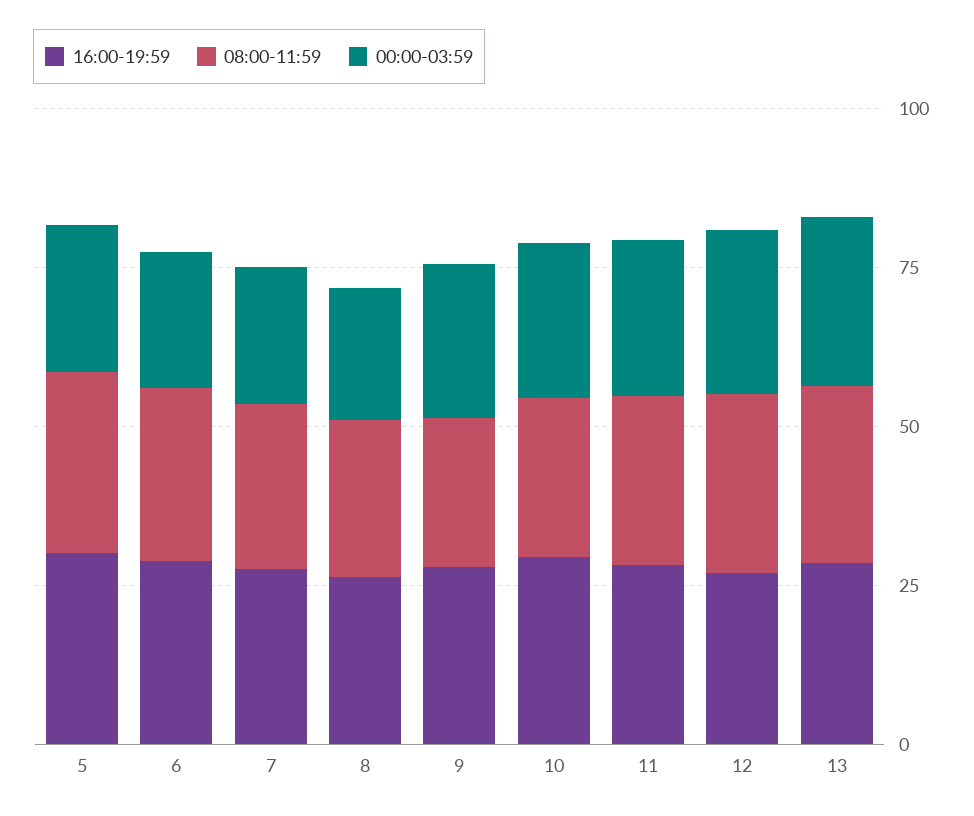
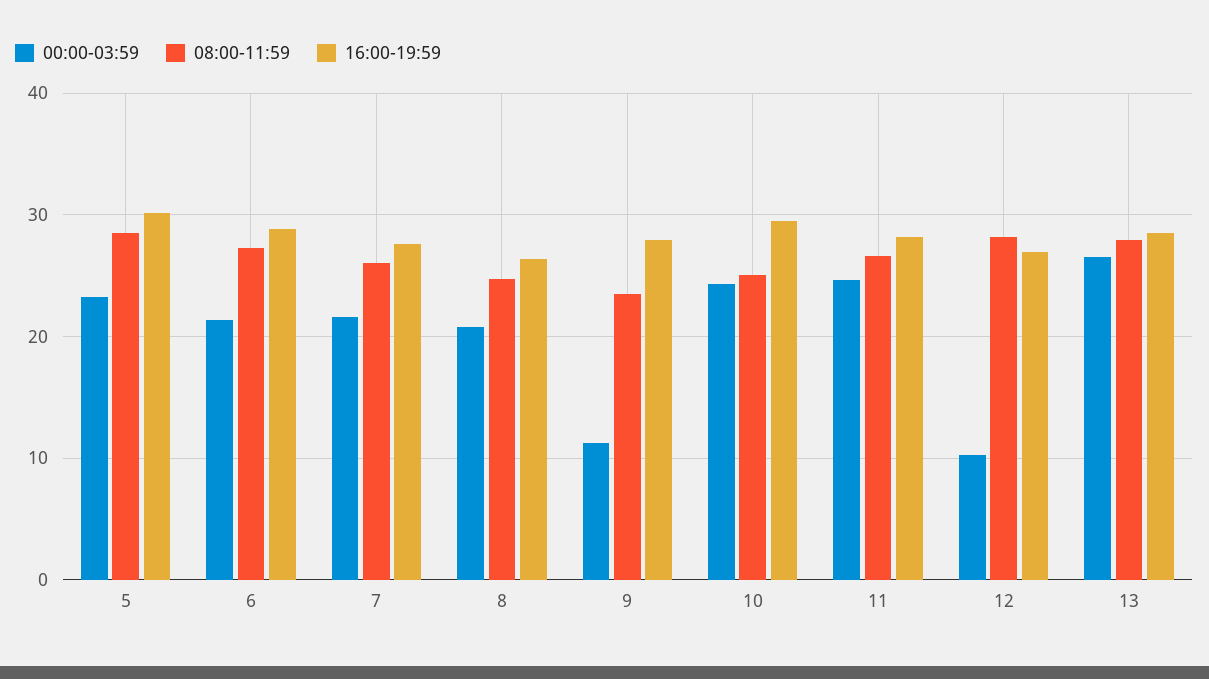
  {
    "16:00-19:59": {
      "5": 30,
      "6": 29,
      "7": 28,
      "8": 26,
      "9": 28,
      "10": 29,
      "11": 28,
      "12": 27,
      "13": 29
    },
    "08:00-11:59": {
      "5": 29,
      "6": 27,
      "7": 26,
      "8": 25,
      "9": 24,
      "10": 25,
      "11": 27,
      "12": 28,
      "13": 28
    },
    "00:00-03:59": {
      "5": 23,
      "6": 21,
      "7": 22,
      "8": 21,
-     "9": 25,
+     "9": 11,
      "10": 24,
      "11": 25,
-     "12": 25,
+     "12": 10,
      "13": 27
    }
  }

